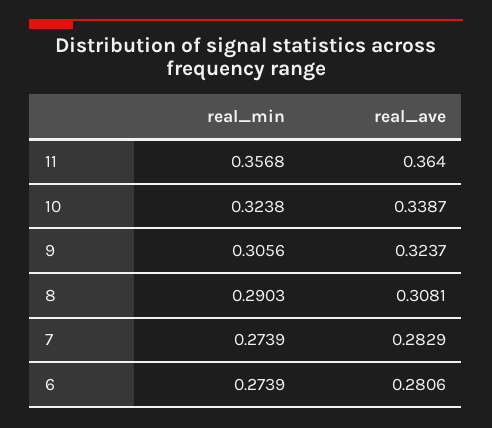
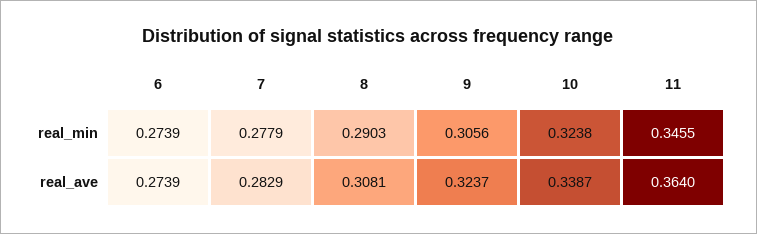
  {
    "real_min": {
-     "11": 0.3568,
+     "11": 0.3455,
      "10": 0.3238,
      "9": 0.3056,
      "8": 0.2903,
-     "7": 0.2739,
+     "7": 0.2779,
      "6": 0.2739
    },
    "real_ave": {
      "11": 0.364,
      "10": 0.3387,
      "9": 0.3237,
      "8": 0.3081,
      "7": 0.2829,
-     "6": 0.2806
+     "6": 0.2739
    }
  }

